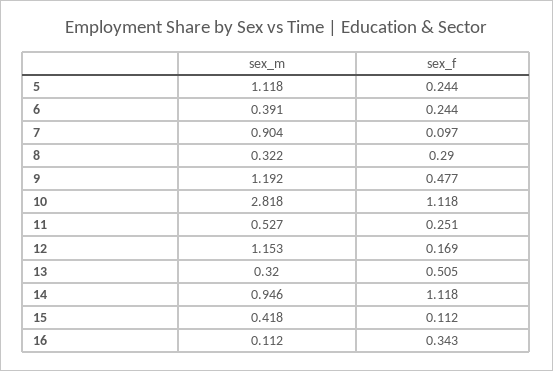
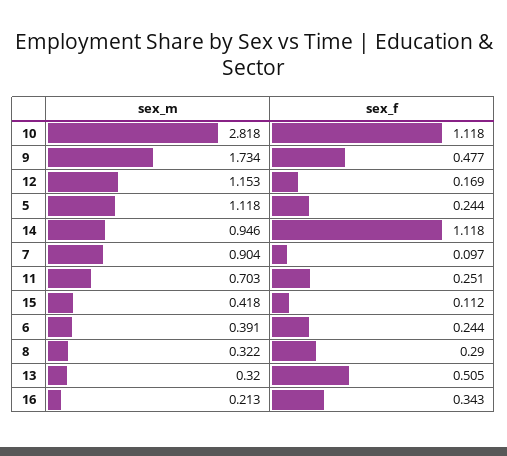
  {
    "sex_m": {
      "5": 1.118,
      "6": 0.391,
      "7": 0.904,
      "8": 0.322,
-     "9": 1.192,
+     "9": 1.734,
      "10": 2.818,
-     "11": 0.527,
+     "11": 0.703,
      "12": 1.153,
      "13": 0.32,
      "14": 0.946,
      "15": 0.418,
-     "16": 0.112
+     "16": 0.213
    },
    "sex_f": {
      "5": 0.244,
      "6": 0.244,
      "7": 0.097,
      "8": 0.29,
      "9": 0.477,
      "10": 1.118,
      "11": 0.251,
      "12": 0.169,
      "13": 0.505,
      "14": 1.118,
      "15": 0.112,
      "16": 0.343
    }
  }

